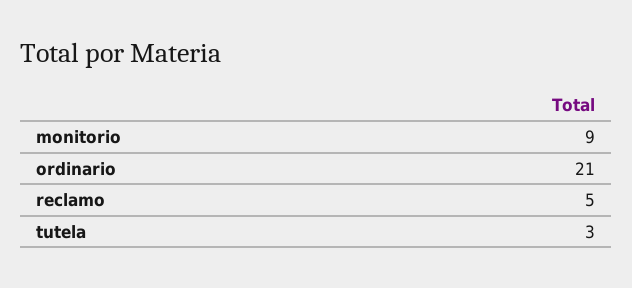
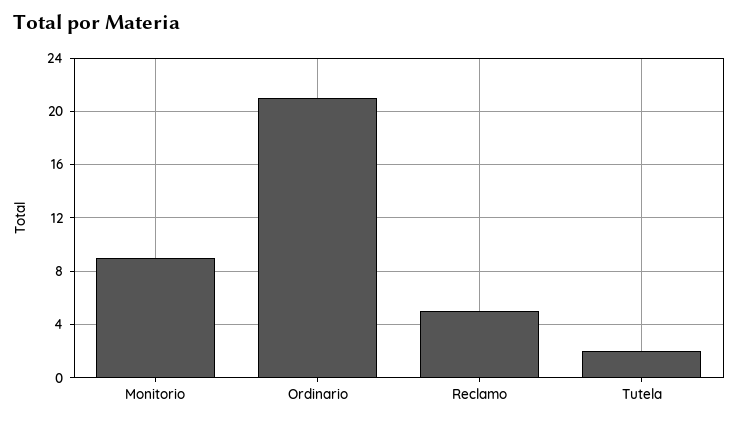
  {
    "monitorio": 9,
    "ordinario": 21,
    "reclamo": 5,
-   "tutela": 3
+   "tutela": 2
  }

